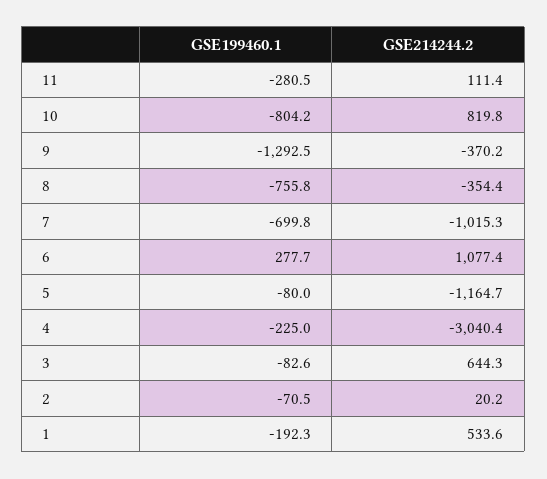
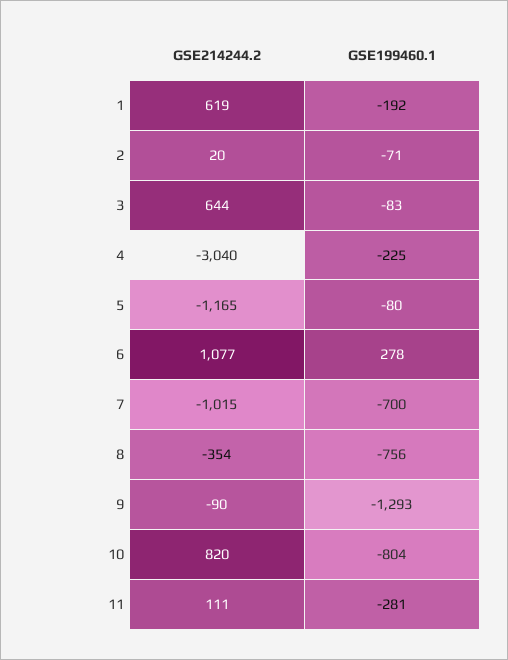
  {
    "GSE199460.1": {
      "11": -280.5,
      "10": -804.2,
      "9": -1292.5,
      "8": -755.8,
      "7": -699.8,
      "6": 277.7,
      "5": -80,
      "4": -225,
      "3": -82.6,
      "2": -70.5,
      "1": -192.3
    },
    "GSE214244.2": {
      "11": 111.4,
      "10": 819.8,
-     "9": -370.2,
+     "9": -90,
      "8": -354.4,
      "7": -1015.3,
      "6": 1077.4,
      "5": -1164.7,
      "4": -3040.4,
      "3": 644.3,
      "2": 20.2,
-     "1": 533.6
+     "1": 619
    }
  }

